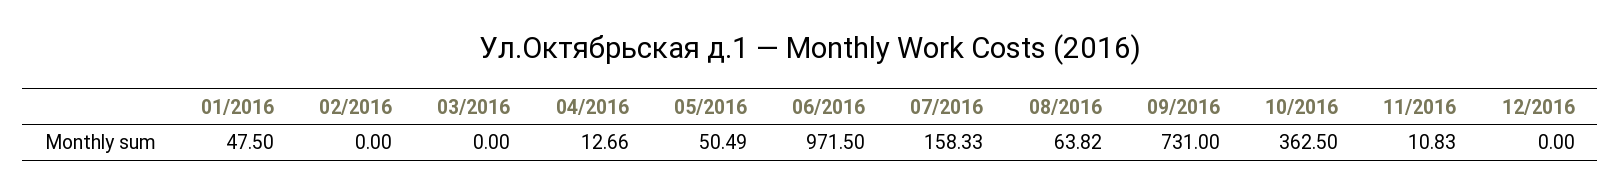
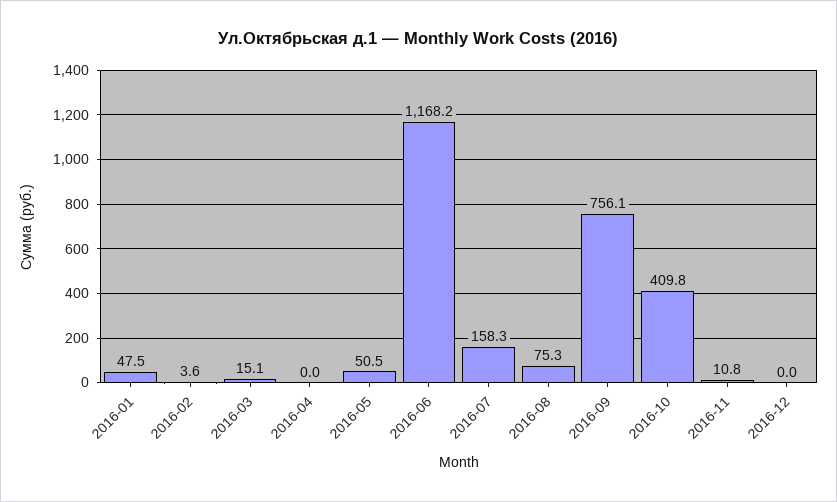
  {
    "01/2016": 47.5,
-   "02/2016": 0,
+   "02/2016": 3.6,
-   "03/2016": 0,
+   "03/2016": 15.1,
-   "04/2016": 12.66,
+   "04/2016": 0,
    "05/2016": 50.49,
-   "06/2016": 971.5,
+   "06/2016": 1168.2,
    "07/2016": 158.33,
-   "08/2016": 63.82,
+   "08/2016": 75.3,
-   "09/2016": 731,
+   "09/2016": 756.1,
-   "10/2016": 362.5,
+   "10/2016": 409.8,
    "11/2016": 10.83,
    "12/2016": 0
  }

